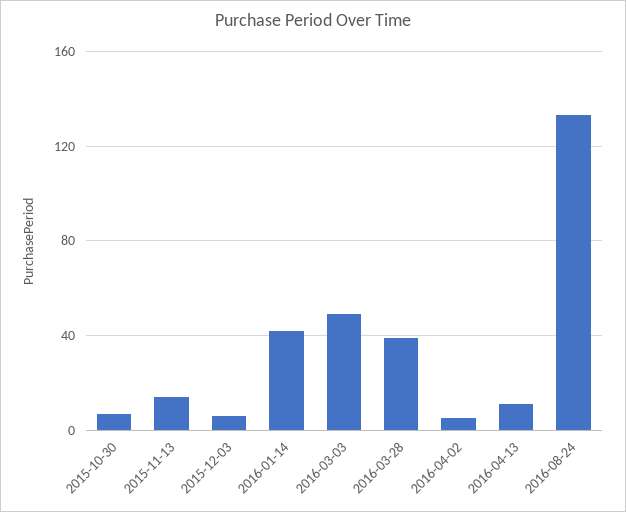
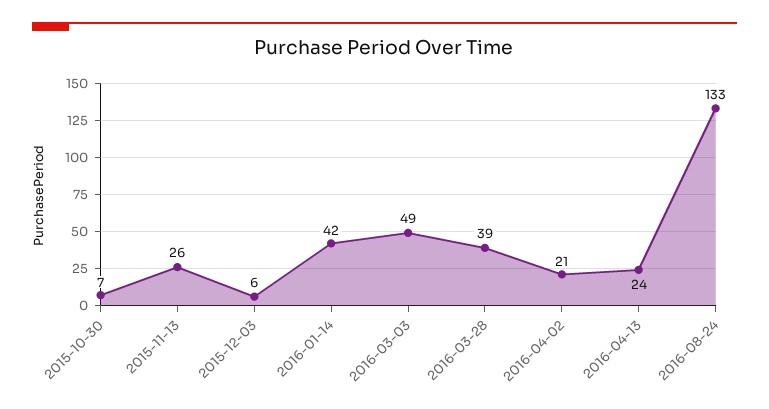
  {
    "2015-10-30": 7,
-   "2015-11-13": 15,
+   "2015-11-13": 26,
    "2015-12-03": 6,
    "2016-01-14": 42,
    "2016-03-03": 49,
    "2016-03-28": 39,
-   "2016-04-02": 5,
+   "2016-04-02": 21,
-   "2016-04-13": 10,
+   "2016-04-13": 24,
    "2016-08-24": 133
  }

